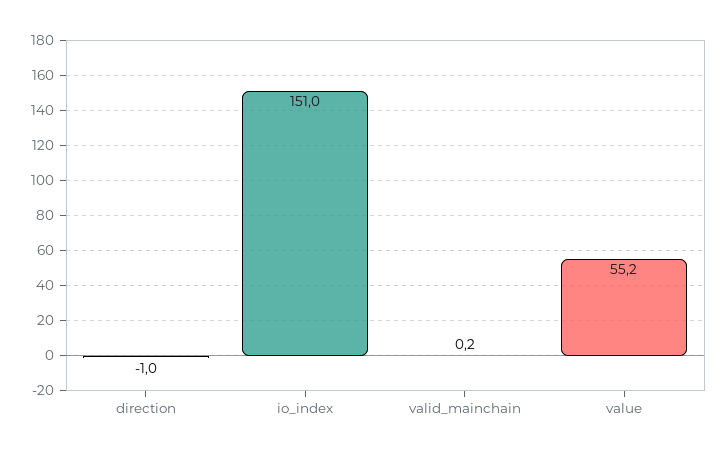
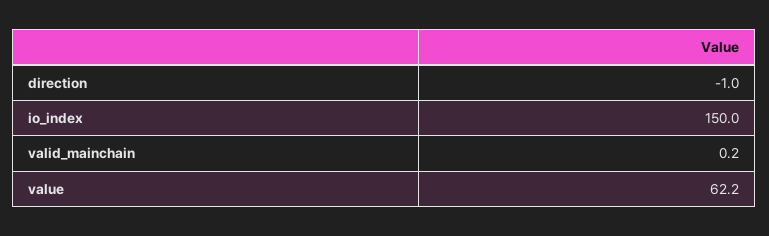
  {
    "direction": -1,
-   "io_index": 151,
+   "io_index": 150,
    "valid_mainchain": 0.2,
-   "value": 55.2
+   "value": 62.2
  }

